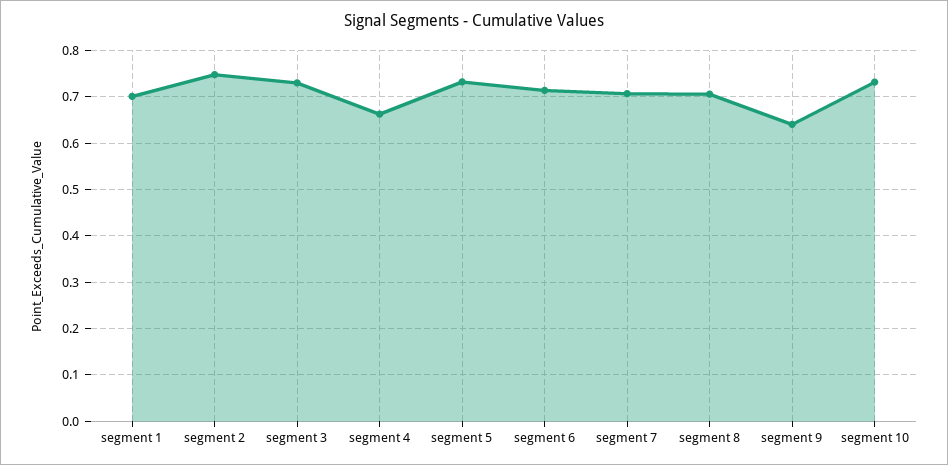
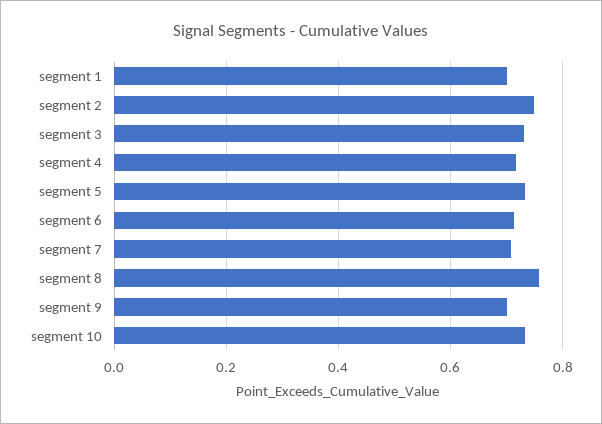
  {
    "segment 1": 0.7,
    "segment 2": 0.74,
    "segment 3": 0.74,
-   "segment 4": 0.66,
+   "segment 4": 0.72,
    "segment 5": 0.74,
    "segment 6": 0.72,
    "segment 7": 0.7,
-   "segment 8": 0.7,
+   "segment 8": 0.76,
-   "segment 9": 0.64,
+   "segment 9": 0.7,
    "segment 10": 0.74
  }

